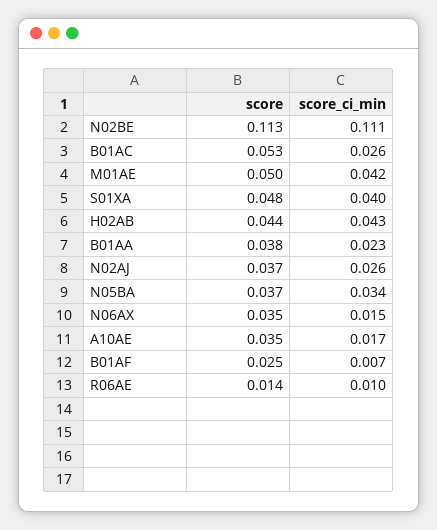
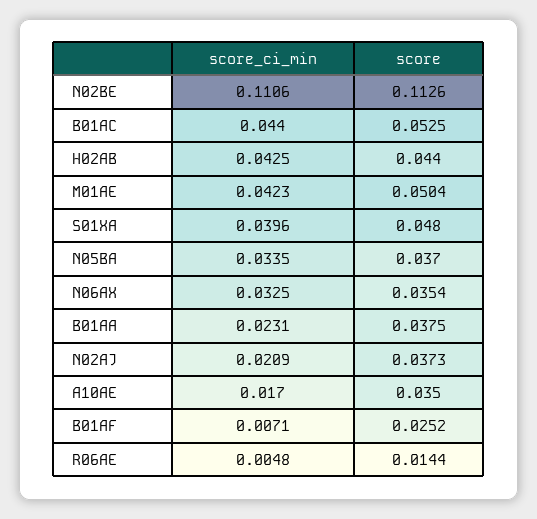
  {
    "score": {
      "N02BE": 0.1126,
      "B01AC": 0.0525,
      "M01AE": 0.0504,
      "S01XA": 0.048,
      "H02AB": 0.044,
      "B01AA": 0.0375,
      "N02AJ": 0.0373,
      "N05BA": 0.037,
      "N06AX": 0.0354,
      "A10AE": 0.035,
      "B01AF": 0.0252,
      "R06AE": 0.0144
    },
    "score_ci_min": {
      "N02BE": 0.1106,
-     "B01AC": 0.026,
+     "B01AC": 0.044,
      "M01AE": 0.0423,
      "S01XA": 0.0396,
      "H02AB": 0.0425,
      "B01AA": 0.0231,
-     "N02AJ": 0.026,
+     "N02AJ": 0.0209,
      "N05BA": 0.0335,
-     "N06AX": 0.015,
+     "N06AX": 0.0325,
      "A10AE": 0.017,
      "B01AF": 0.0071,
-     "R06AE": 0.01
+     "R06AE": 0.0048
    }
  }

